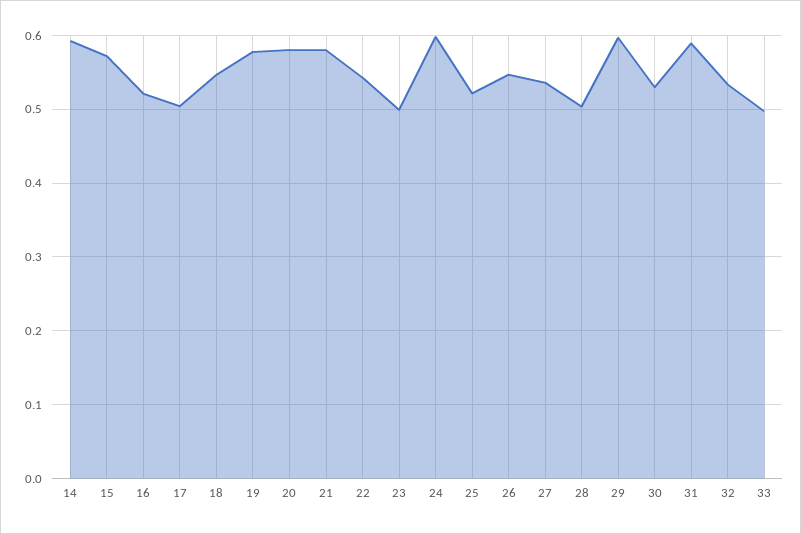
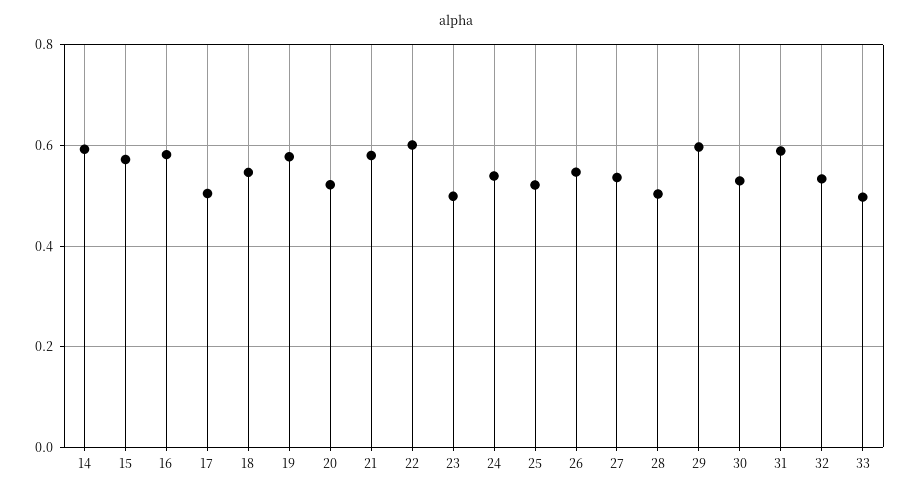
  {
    "14": 0.59,
    "15": 0.57,
-   "16": 0.52,
+   "16": 0.58,
    "17": 0.5,
    "18": 0.55,
    "19": 0.58,
-   "20": 0.58,
+   "20": 0.52,
    "21": 0.58,
-   "22": 0.54,
+   "22": 0.6,
    "23": 0.5,
-   "24": 0.6,
+   "24": 0.54,
    "25": 0.52,
    "26": 0.55,
    "27": 0.54,
    "28": 0.5,
    "29": 0.6,
    "30": 0.53,
    "31": 0.59,
    "32": 0.53,
    "33": 0.5
  }

